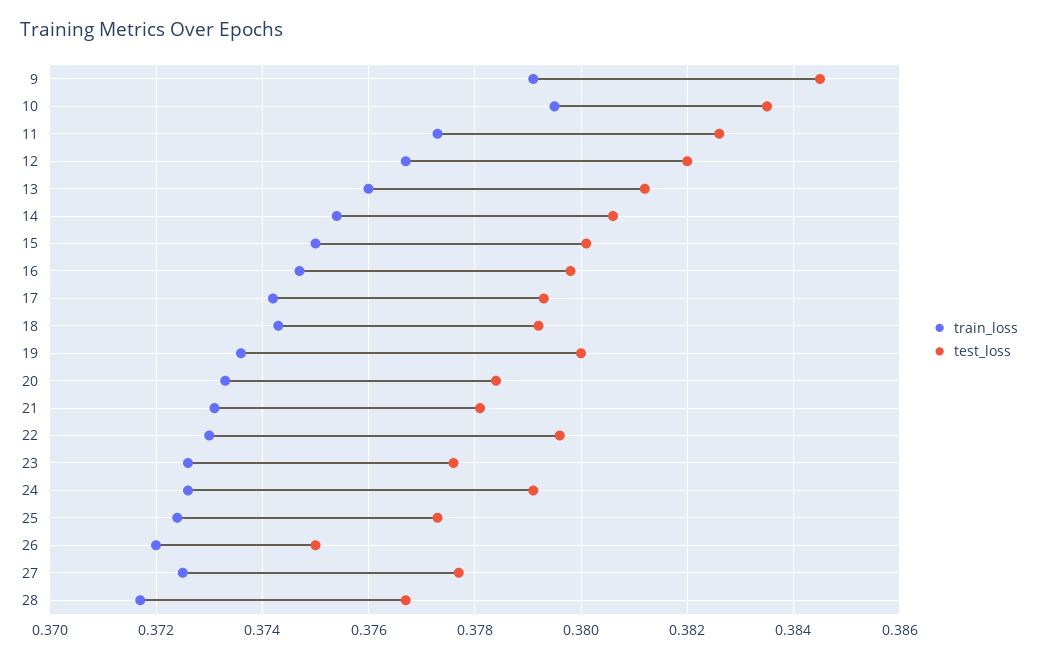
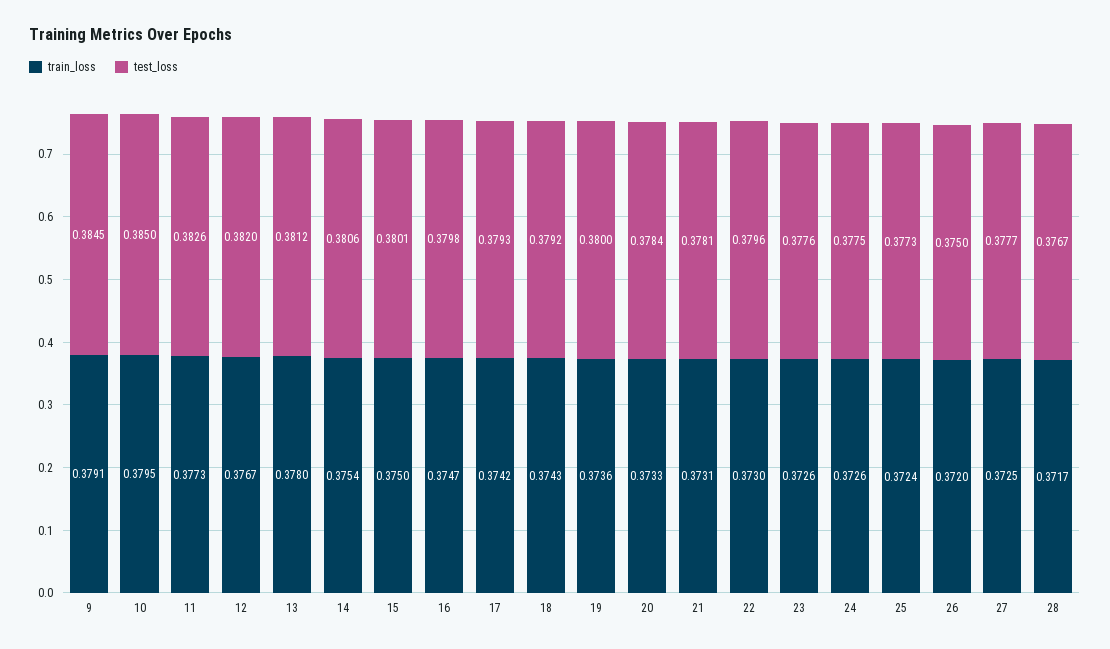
  {
    "train_loss": {
      "9": 0.3791,
      "10": 0.3795,
      "11": 0.3773,
      "12": 0.3767,
-     "13": 0.376,
+     "13": 0.378,
      "14": 0.3754,
      "15": 0.375,
      "16": 0.3747,
      "17": 0.3742,
      "18": 0.3743,
      "19": 0.3736,
      "20": 0.3733,
      "21": 0.3731,
      "22": 0.373,
      "23": 0.3726,
      "24": 0.3726,
      "25": 0.3724,
      "26": 0.372,
      "27": 0.3725,
      "28": 0.3717
    },
    "test_loss": {
      "9": 0.3845,
-     "10": 0.3835,
+     "10": 0.385,
      "11": 0.3826,
      "12": 0.382,
      "13": 0.3812,
      "14": 0.3806,
      "15": 0.3801,
      "16": 0.3798,
      "17": 0.3793,
      "18": 0.3792,
      "19": 0.38,
      "20": 0.3784,
      "21": 0.3781,
      "22": 0.3796,
      "23": 0.3776,
-     "24": 0.379,
+     "24": 0.3775,
      "25": 0.3773,
      "26": 0.375,
      "27": 0.3777,
      "28": 0.3767
    }
  }

